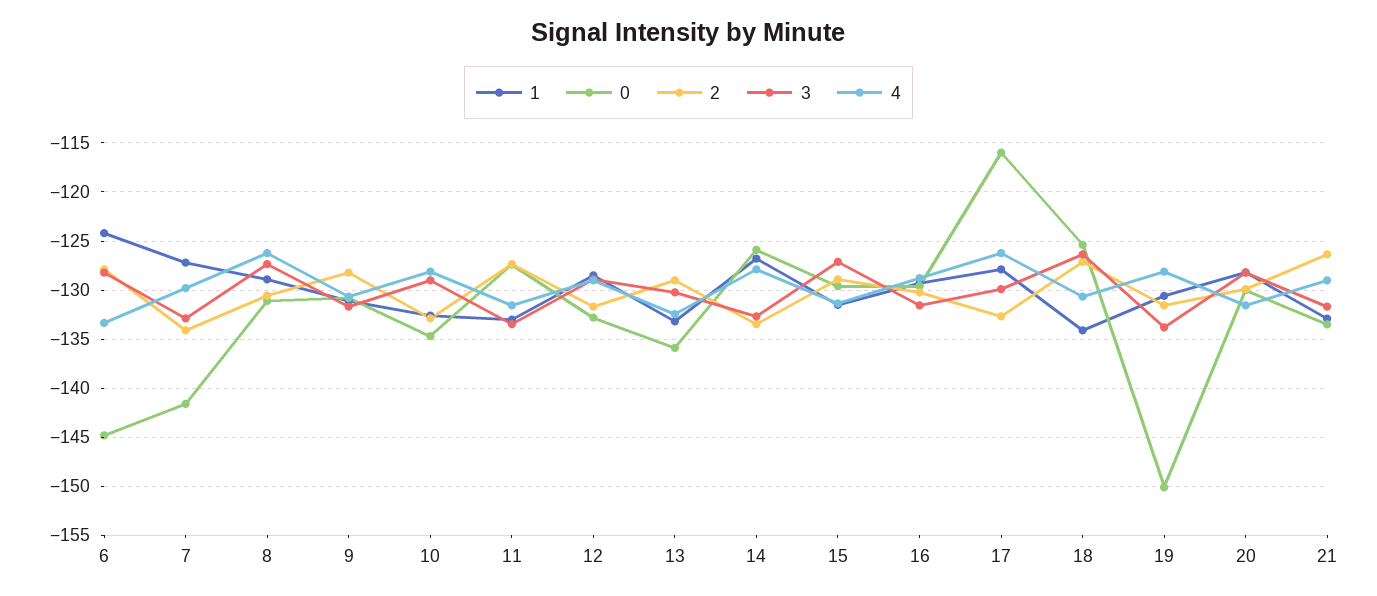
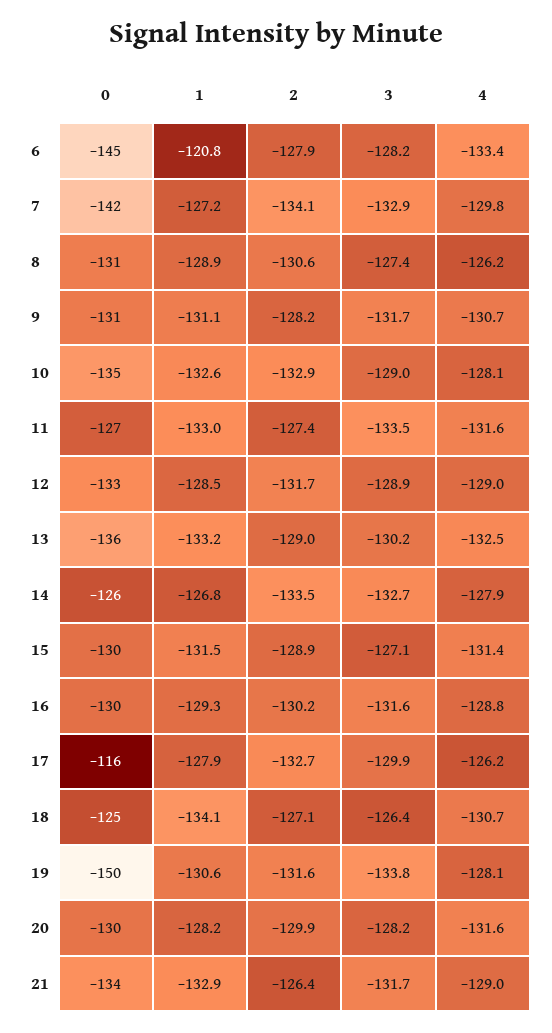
  {
    "1": {
-     "6": -124,
+     "6": -120.8,
      "7": -127.2,
      "8": -128.9,
      "9": -131.1,
      "10": -132.6,
      "11": -133,
      "12": -128.5,
      "13": -133.2,
      "14": -126.8,
      "15": -131.5,
      "16": -129.3,
      "17": -127.9,
      "18": -134.1,
      "19": -130.6,
      "20": -128.2,
      "21": -132.9
    },
    "0": {
      "6": -145,
      "7": -142,
      "8": -131,
      "9": -131,
      "10": -135,
      "11": -127,
      "12": -133,
      "13": -136,
      "14": -126,
      "15": -130,
      "16": -130,
      "17": -116,
      "18": -125,
      "19": -150,
      "20": -130,
      "21": -134
    },
    "2": {
      "6": -127.9,
      "7": -134.1,
      "8": -130.6,
      "9": -128.2,
      "10": -132.9,
      "11": -127.4,
      "12": -131.7,
      "13": -129,
      "14": -133.5,
      "15": -128.9,
      "16": -130.2,
      "17": -132.7,
      "18": -127.1,
      "19": -131.6,
      "20": -129.9,
      "21": -126.4
    },
    "3": {
      "6": -128.2,
      "7": -132.9,
      "8": -127.4,
      "9": -131.7,
      "10": -129,
      "11": -133.5,
      "12": -128.9,
      "13": -130.2,
      "14": -132.7,
      "15": -127.1,
      "16": -131.6,
      "17": -129.9,
      "18": -126.4,
      "19": -133.8,
      "20": -128.2,
      "21": -131.7
    },
    "4": {
      "6": -133.4,
      "7": -129.8,
      "8": -126.2,
      "9": -130.7,
      "10": -128.1,
      "11": -131.6,
      "12": -129,
      "13": -132.5,
      "14": -127.9,
      "15": -131.4,
      "16": -128.8,
      "17": -126.2,
      "18": -130.7,
      "19": -128.1,
      "20": -131.6,
      "21": -129
    }
  }

